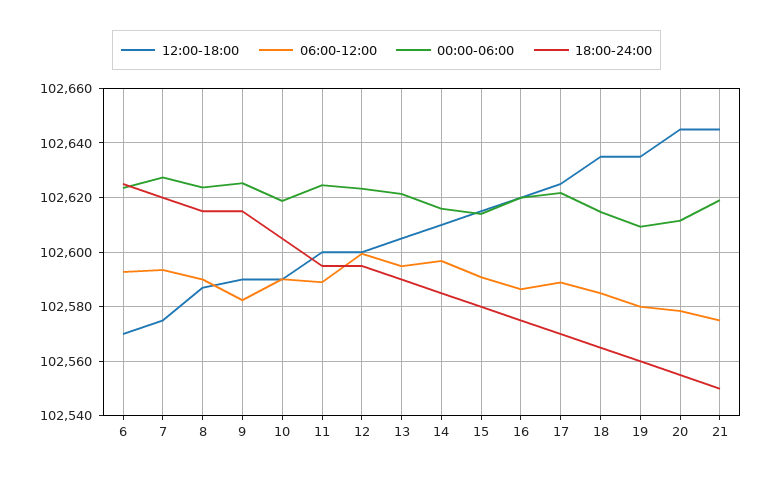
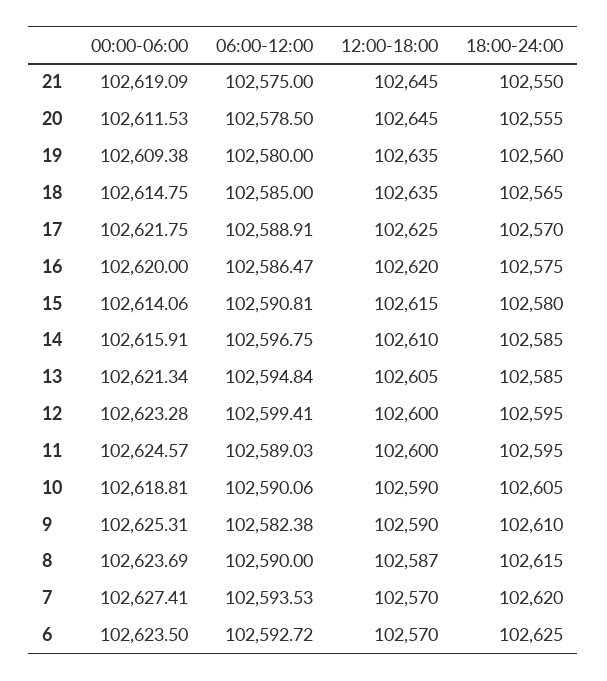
  {
    "12:00-18:00": {
      "6": 102570,
-     "7": 102575,
+     "7": 102570,
      "8": 102587,
      "9": 102590,
      "10": 102590,
      "11": 102600,
      "12": 102600,
      "13": 102605,
      "14": 102610,
      "15": 102615,
      "16": 102620,
      "17": 102625,
      "18": 102635,
      "19": 102635,
      "20": 102645,
      "21": 102645
    },
    "06:00-12:00": {
      "6": 102592.72,
      "7": 102593.53,
      "8": 102590,
      "9": 102582.38,
      "10": 102590.06,
      "11": 102589.03,
      "12": 102599.41,
      "13": 102594.84,
      "14": 102596.75,
      "15": 102590.81,
      "16": 102586.47,
      "17": 102588.91,
      "18": 102585,
      "19": 102580,
      "20": 102578.5,
      "21": 102575
    },
    "00:00-06:00": {
      "6": 102623.5,
      "7": 102627.41,
      "8": 102623.69,
      "9": 102625.31,
      "10": 102618.81,
      "11": 102624.57,
      "12": 102623.28,
      "13": 102621.34,
      "14": 102615.91,
      "15": 102614.06,
      "16": 102620,
      "17": 102621.75,
      "18": 102614.75,
      "19": 102609.38,
      "20": 102611.53,
      "21": 102619.09
    },
    "18:00-24:00": {
      "6": 102625,
      "7": 102620,
      "8": 102615,
-     "9": 102615,
+     "9": 102610,
      "10": 102605,
      "11": 102595,
      "12": 102595,
-     "13": 102590,
+     "13": 102585,
      "14": 102585,
      "15": 102580,
      "16": 102575,
      "17": 102570,
      "18": 102565,
      "19": 102560,
      "20": 102555,
      "21": 102550
    }
  }

